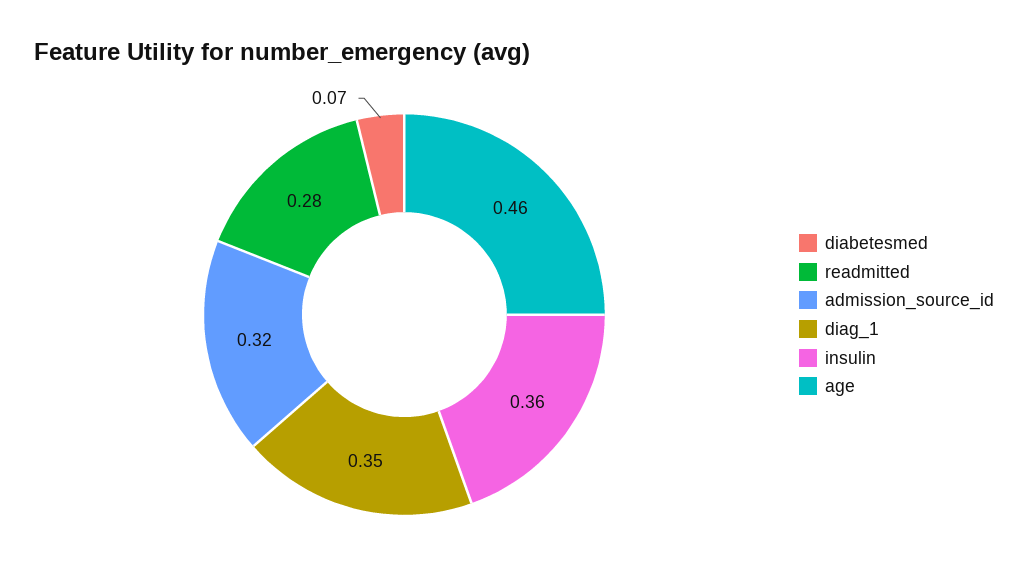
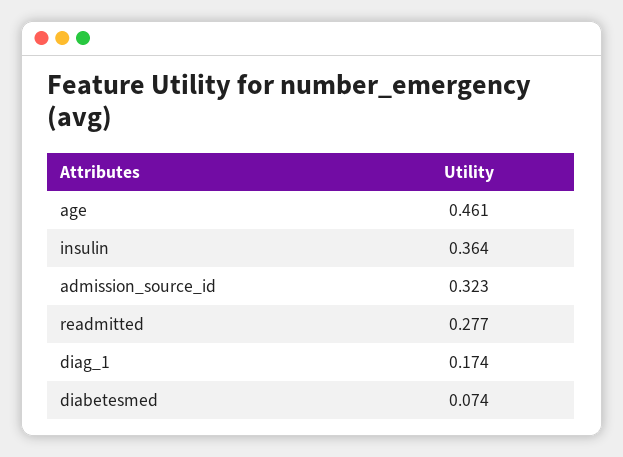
  {
    "diabetesmed": 0.074,
    "readmitted": 0.277,
    "admission_source_id": 0.323,
-   "diag_1": 0.35,
+   "diag_1": 0.174,
    "insulin": 0.364,
    "age": 0.461
  }

